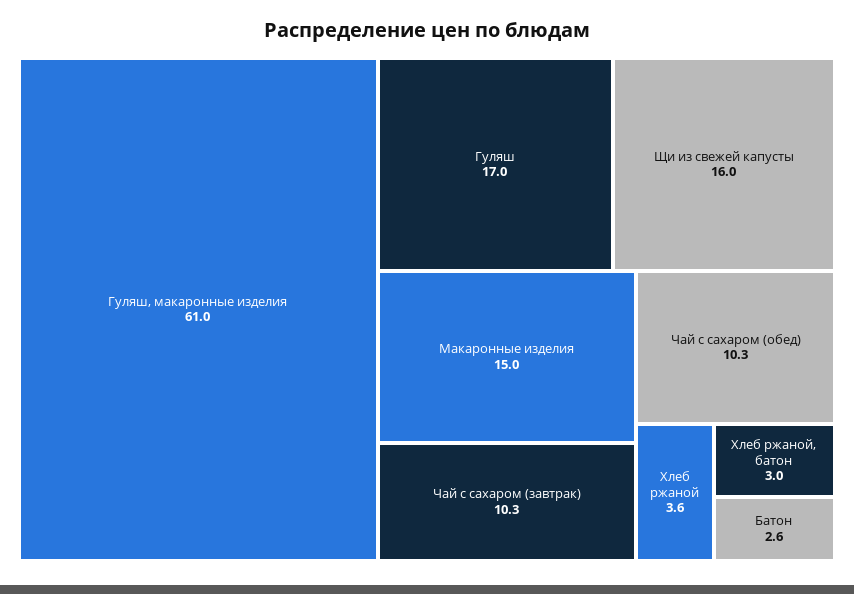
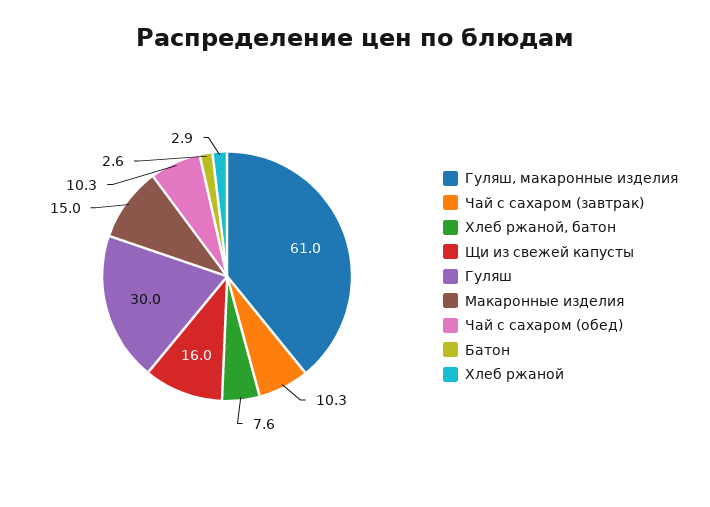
  {
    "Гуляш, макаронные изделия": 61,
-   "Гуляш": 17,
+   "Гуляш": 30,
    "Щи из свежей капусты": 16,
    "Макаронные изделия": 15,
    "Чай с сахаром (завтрак)": 10.3,
    "Чай с сахаром (обед)": 10.3,
-   "Хлеб ржаной": 3.6,
+   "Хлеб ржаной": 2.9,
-   "Хлеб ржаной, батон": 3,
+   "Хлеб ржаной, батон": 7.6,
    "Батон": 2.6
  }

